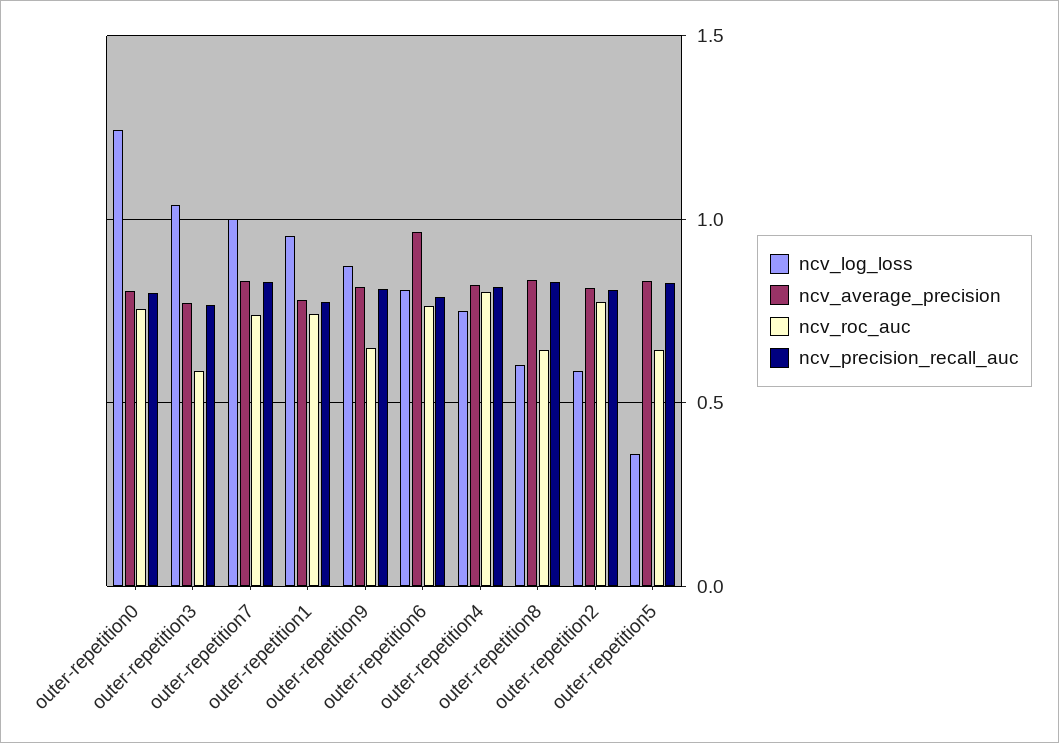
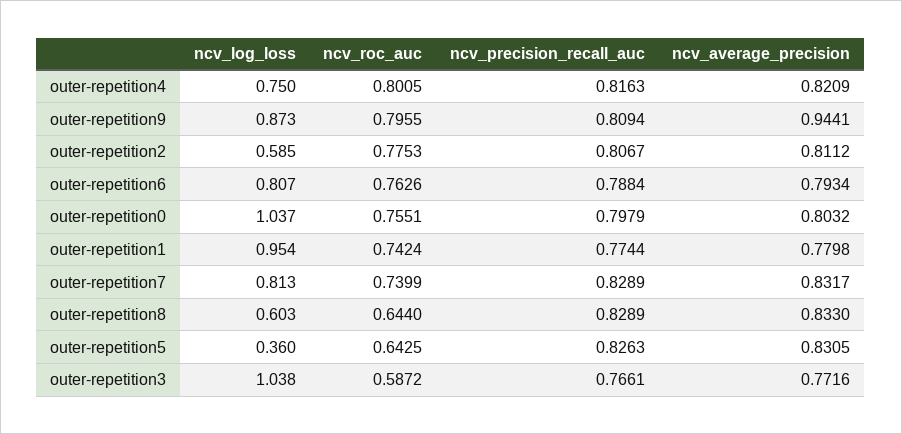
  {
    "ncv_log_loss": {
-     "outer-repetition0": 1.25,
+     "outer-repetition0": 1.037,
      "outer-repetition3": 1.038,
-     "outer-repetition7": 1,
+     "outer-repetition7": 0.813,
      "outer-repetition1": 0.954,
      "outer-repetition9": 0.873,
      "outer-repetition6": 0.807,
      "outer-repetition4": 0.75,
      "outer-repetition8": 0.603,
      "outer-repetition2": 0.585,
      "outer-repetition5": 0.36
    },
    "ncv_average_precision": {
      "outer-repetition0": 0.8032,
      "outer-repetition3": 0.7716,
      "outer-repetition7": 0.8317,
      "outer-repetition1": 0.7798,
-     "outer-repetition9": 0.8,
+     "outer-repetition9": 0.9441,
-     "outer-repetition6": 0.95,
+     "outer-repetition6": 0.7934,
      "outer-repetition4": 0.8209,
      "outer-repetition8": 0.833,
      "outer-repetition2": 0.8112,
      "outer-repetition5": 0.8305
    },
    "ncv_roc_auc": {
      "outer-repetition0": 0.7551,
      "outer-repetition3": 0.5872,
      "outer-repetition7": 0.7399,
      "outer-repetition1": 0.7424,
-     "outer-repetition9": 0.65,
+     "outer-repetition9": 0.7955,
      "outer-repetition6": 0.7626,
      "outer-repetition4": 0.8005,
      "outer-repetition8": 0.644,
      "outer-repetition2": 0.7753,
      "outer-repetition5": 0.6425
    },
    "ncv_precision_recall_auc": {
      "outer-repetition0": 0.7979,
      "outer-repetition3": 0.7661,
      "outer-repetition7": 0.8289,
      "outer-repetition1": 0.7744,
      "outer-repetition9": 0.8094,
      "outer-repetition6": 0.7884,
      "outer-repetition4": 0.8163,
      "outer-repetition8": 0.8289,
      "outer-repetition2": 0.8067,
      "outer-repetition5": 0.8263
    }
  }

